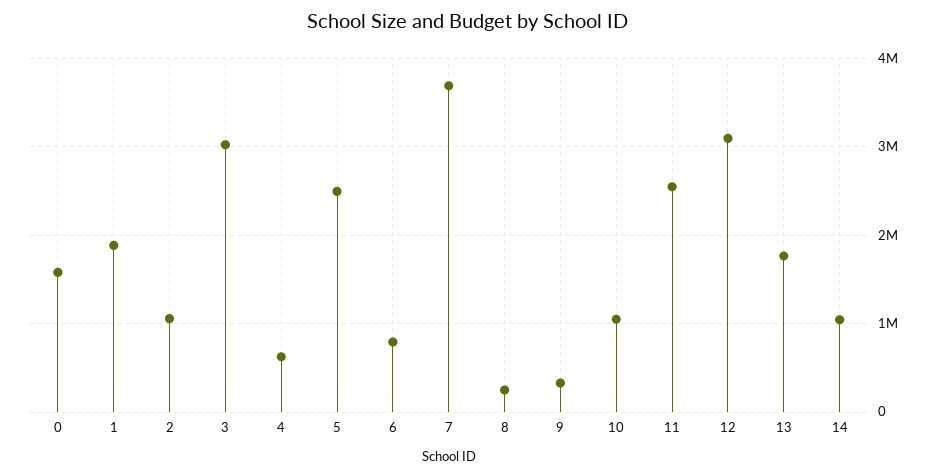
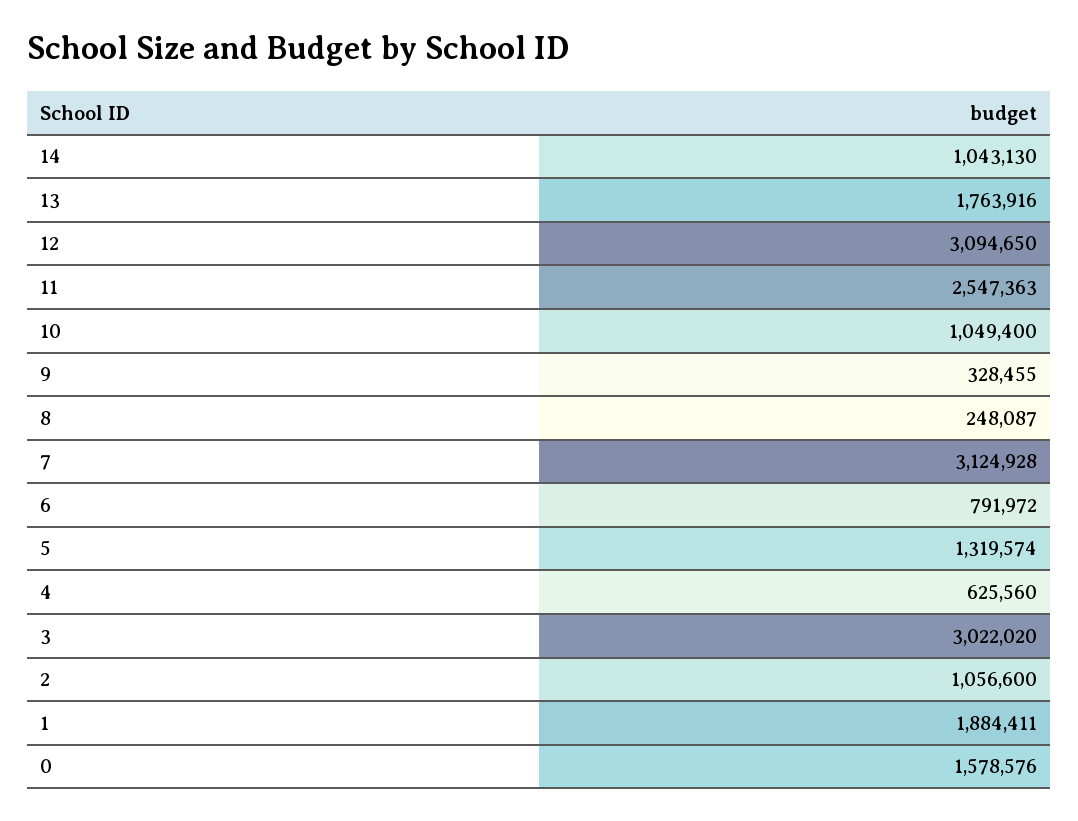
  {
    "0": 1578576,
    "1": 1884411,
    "2": 1056600,
    "3": 3022020,
    "4": 625560,
-   "5": 2500000,
+   "5": 1319574,
    "6": 791972,
-   "7": 3700000,
+   "7": 3124928,
    "8": 248087,
    "9": 328455,
    "10": 1049400,
    "11": 2547363,
    "12": 3094650,
    "13": 1763916,
    "14": 1043130
  }

